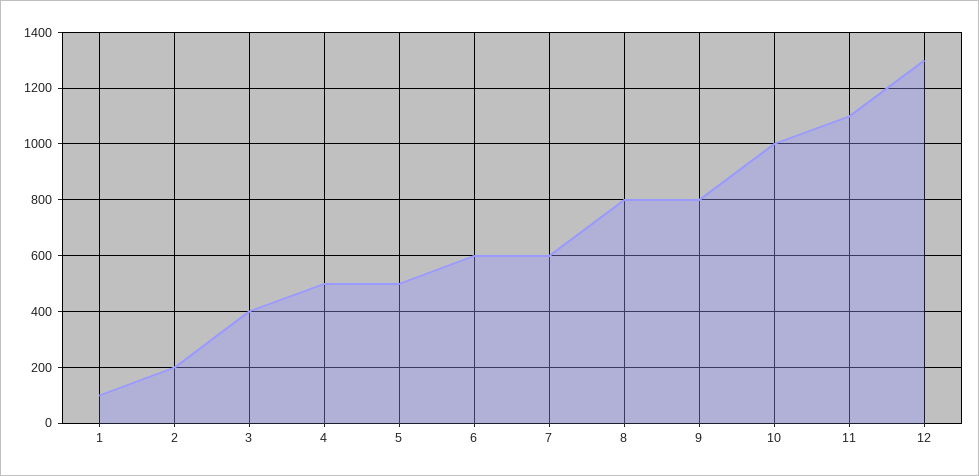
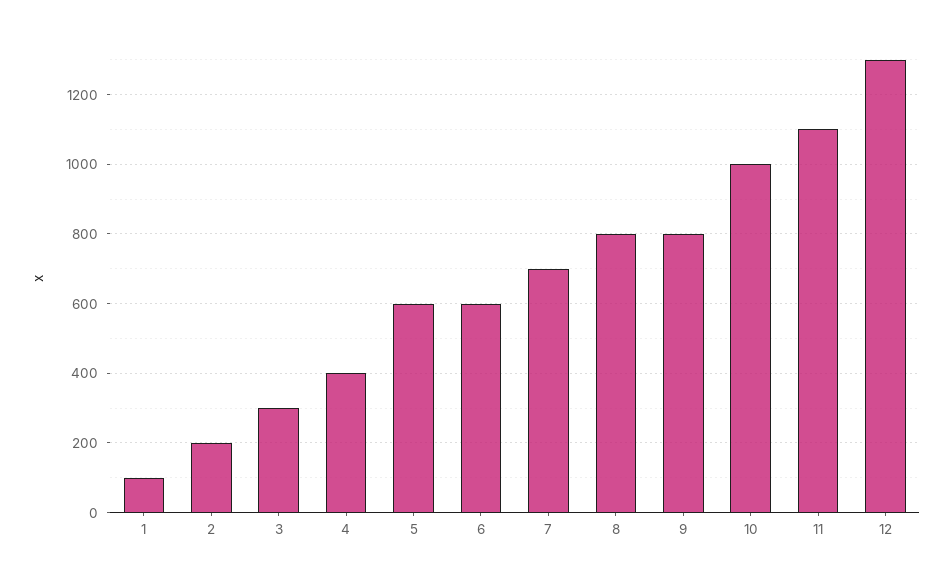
  {
    "1": 100,
    "2": 200,
-   "3": 400,
+   "3": 300,
-   "4": 500,
+   "4": 400,
-   "5": 500,
+   "5": 600,
    "6": 600,
-   "7": 600,
+   "7": 700,
    "8": 800,
    "9": 800,
    "10": 1000,
    "11": 1100,
    "12": 1300
  }

